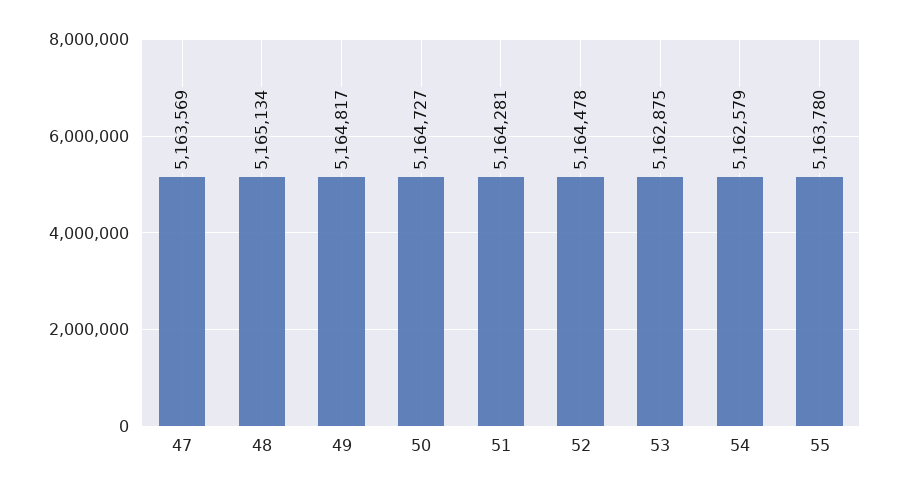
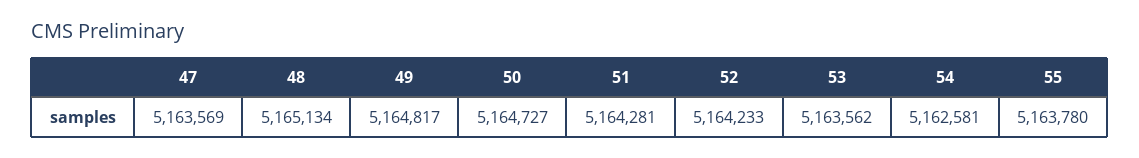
  {
    "47": 5163569,
    "48": 5165134,
    "49": 5164817,
    "50": 5164727,
    "51": 5164281,
-   "52": 5164478,
+   "52": 5164233,
-   "53": 5162875,
+   "53": 5163562,
-   "54": 5162579,
+   "54": 5162581,
    "55": 5163780
  }

